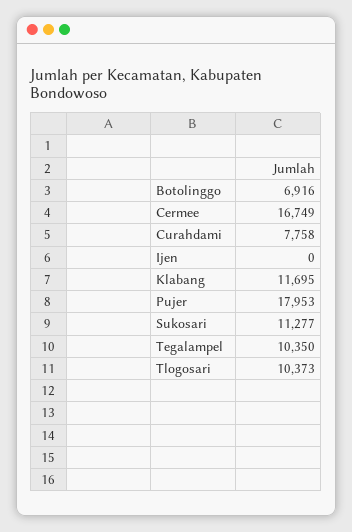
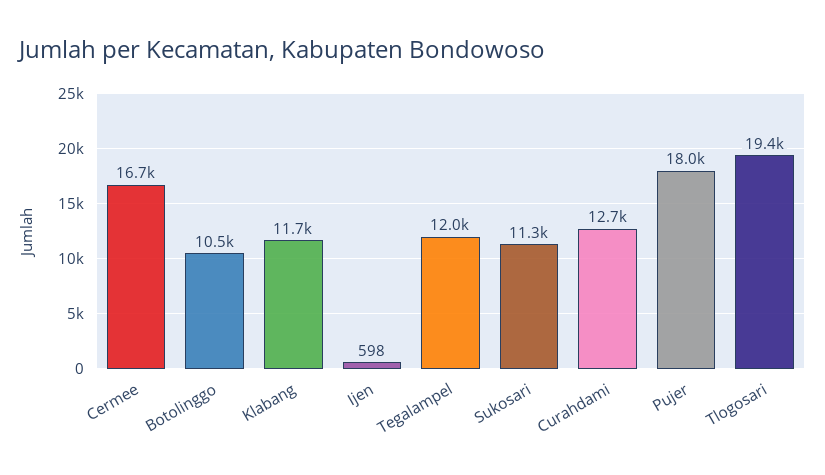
  {
-   "Botolinggo": 6916,
+   "Botolinggo": 10500,
    "Cermee": 16749,
-   "Curahdami": 7758,
+   "Curahdami": 12700,
-   "Ijen": 0,
+   "Ijen": 598,
    "Klabang": 11695,
    "Pujer": 17953,
    "Sukosari": 11277,
-   "Tegalampel": 10350,
+   "Tegalampel": 12000,
-   "Tlogosari": 10373
+   "Tlogosari": 19400
  }

